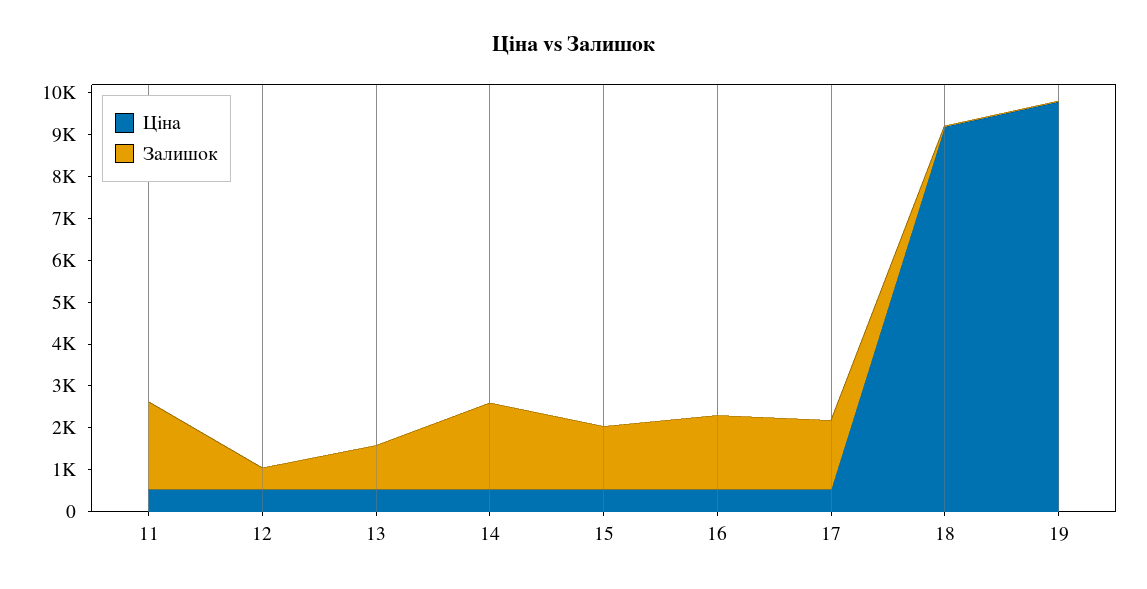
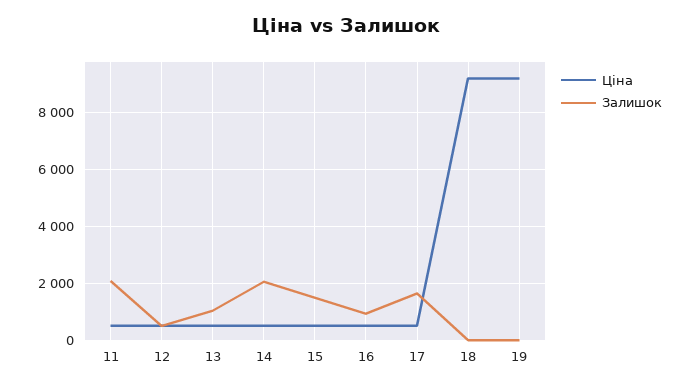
  {
    "Ціна": {
      "11": 600,
      "12": 600,
      "13": 600,
      "14": 600,
      "15": 600,
      "16": 600,
      "17": 600,
      "18": 9200,
-     "19": 9800
+     "19": 9250
    },
    "Залишок": {
      "11": 2000,
      "12": 600,
      "13": 1000,
      "14": 2000,
      "15": 1600,
-     "16": 1800,
+     "16": 1000,
      "17": 1600,
      "18": 0,
      "19": 0
    }
  }

